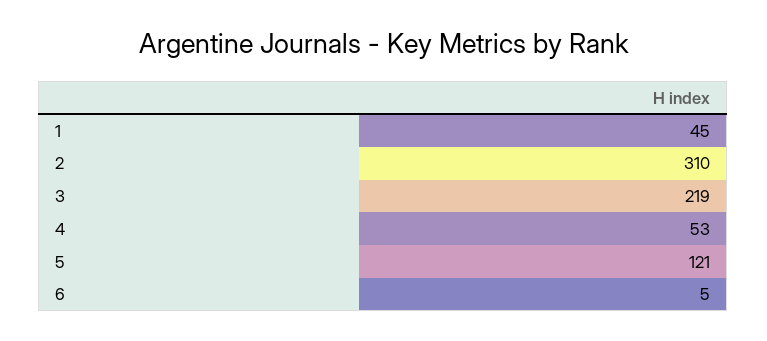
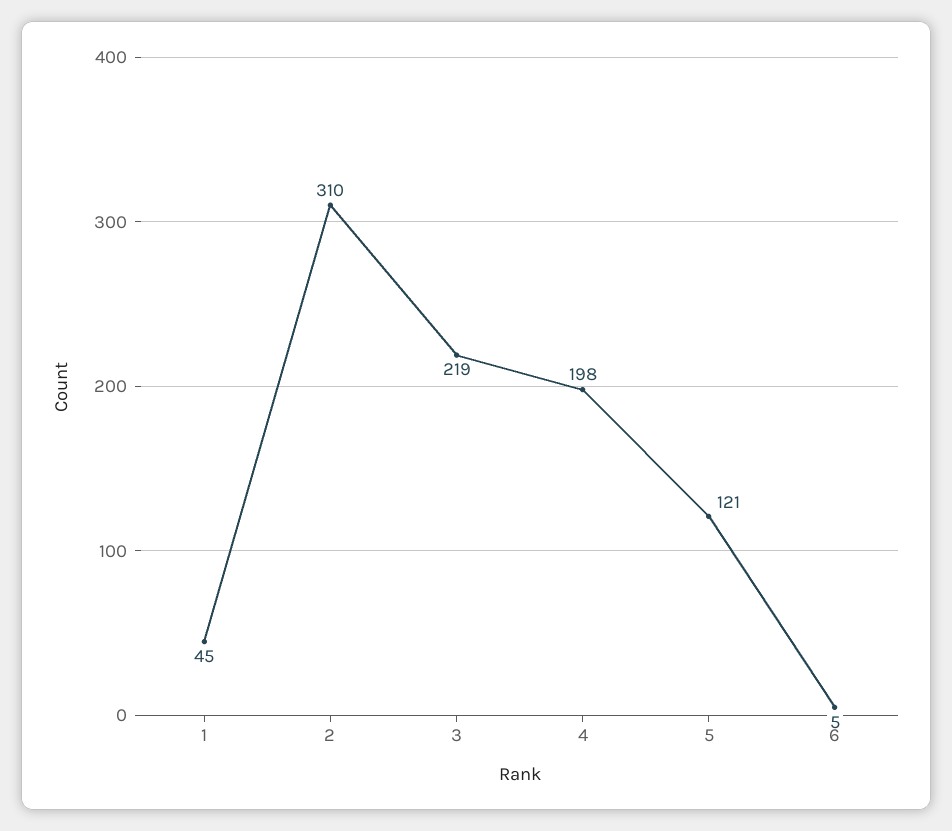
  {
    "1": 45,
    "2": 310,
    "3": 219,
-   "4": 53,
+   "4": 198,
    "5": 121,
    "6": 5
  }

